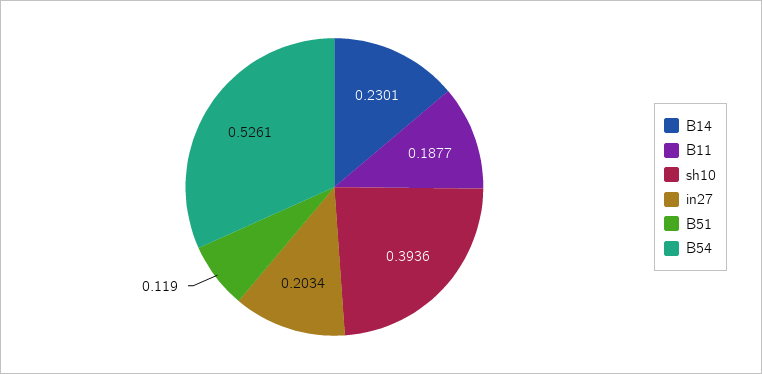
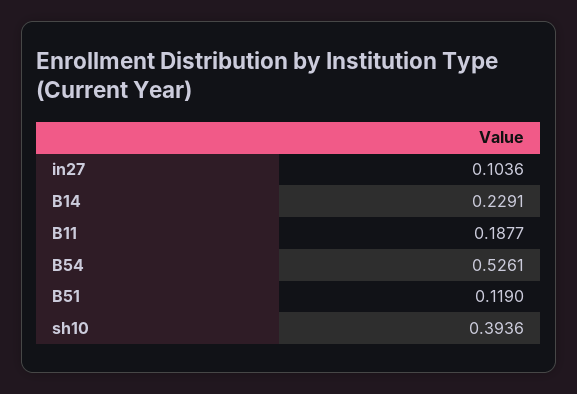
  {
-   "B14": 0.2301,
+   "B14": 0.2291,
    "B11": 0.1877,
    "sh10": 0.3936,
-   "in27": 0.2034,
+   "in27": 0.1036,
    "B51": 0.119,
    "B54": 0.5261
  }

